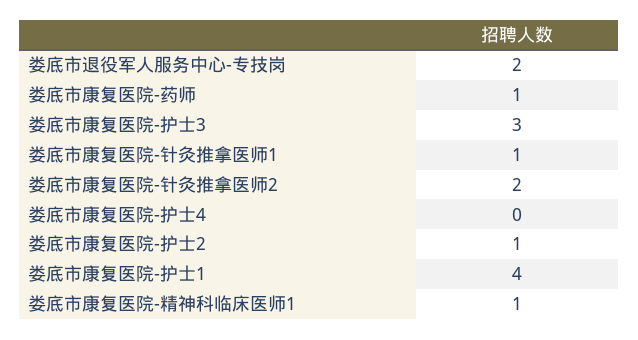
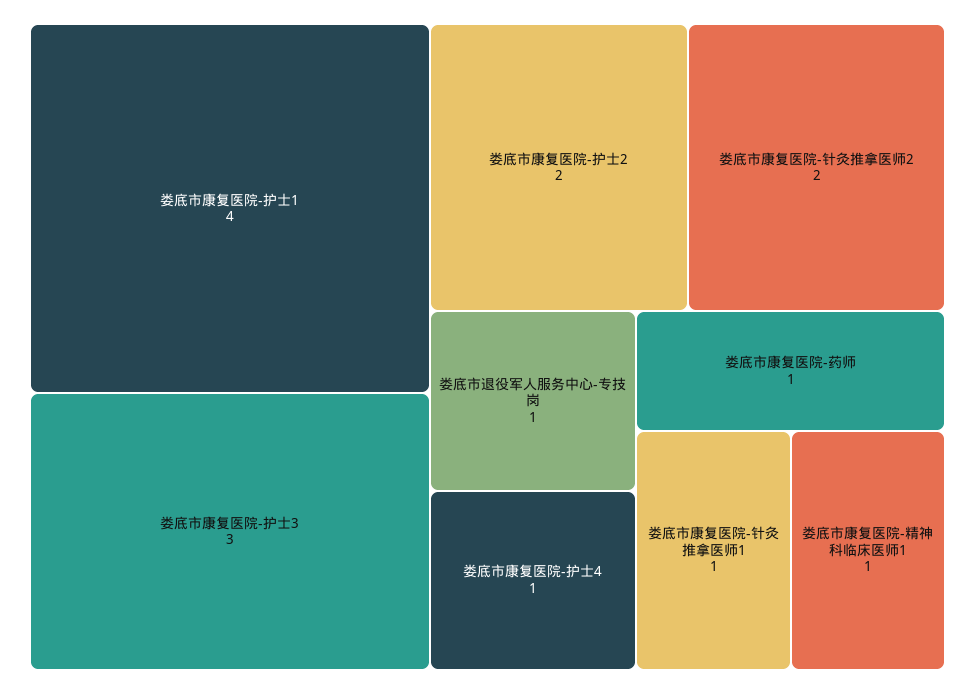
  {
-   "娄底市退役军人服务中心-专技岗": 2,
+   "娄底市退役军人服务中心-专技岗": 1,
    "娄底市康复医院-药师": 1,
    "娄底市康复医院-护士3": 3,
    "娄底市康复医院-针灸推拿医师1": 1,
    "娄底市康复医院-针灸推拿医师2": 2,
-   "娄底市康复医院-护士4": 0,
+   "娄底市康复医院-护士4": 1,
-   "娄底市康复医院-护士2": 1,
+   "娄底市康复医院-护士2": 2,
    "娄底市康复医院-护士1": 4,
    "娄底市康复医院-精神科临床医师1": 1
  }

